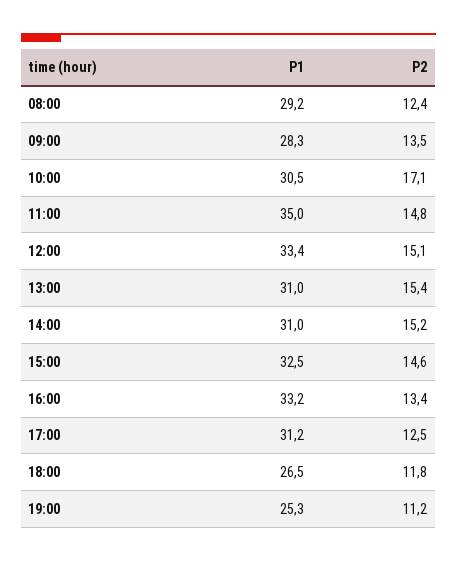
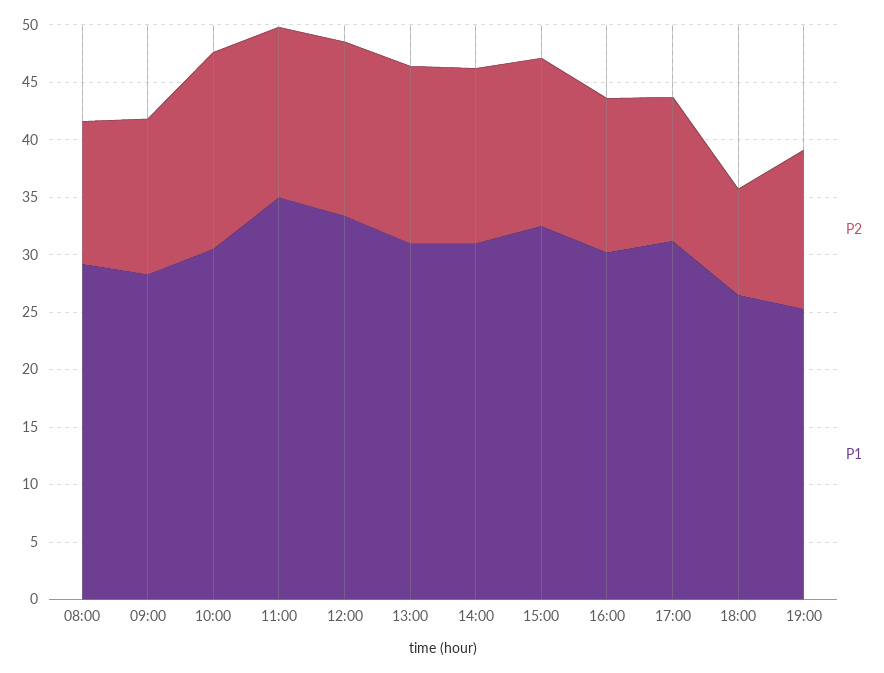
  {
    "P1": {
      "08:00": 29.2,
      "09:00": 28.3,
      "10:00": 30.5,
      "11:00": 35,
      "12:00": 33.4,
      "13:00": 31,
      "14:00": 31,
      "15:00": 32.5,
-     "16:00": 33.2,
+     "16:00": 30,
      "17:00": 31.2,
      "18:00": 26.5,
      "19:00": 25.3
    },
    "P2": {
      "08:00": 12.4,
      "09:00": 13.5,
      "10:00": 17.1,
      "11:00": 14.8,
      "12:00": 15.1,
      "13:00": 15.4,
      "14:00": 15.2,
      "15:00": 14.6,
      "16:00": 13.4,
      "17:00": 12.5,
-     "18:00": 11.8,
+     "18:00": 9,
-     "19:00": 11.2
+     "19:00": 14
    }
  }

